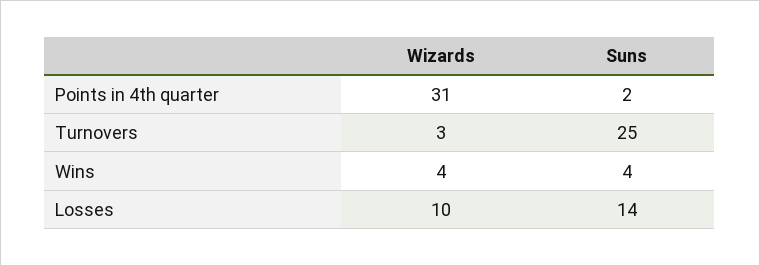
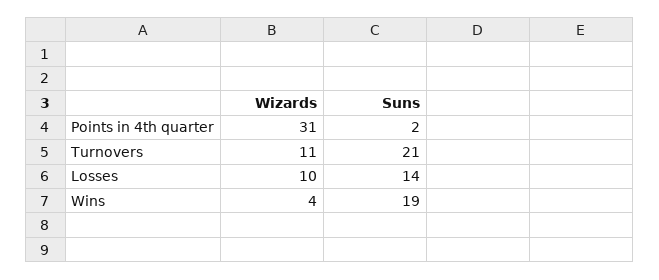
  {
    "Wizards": {
      "Points in 4th quarter": 31,
-     "Turnovers": 3,
+     "Turnovers": 11,
      "Wins": 4,
      "Losses": 10
    },
    "Suns": {
      "Points in 4th quarter": 2,
-     "Turnovers": 25,
+     "Turnovers": 21,
-     "Wins": 4,
+     "Wins": 19,
      "Losses": 14
    }
  }

